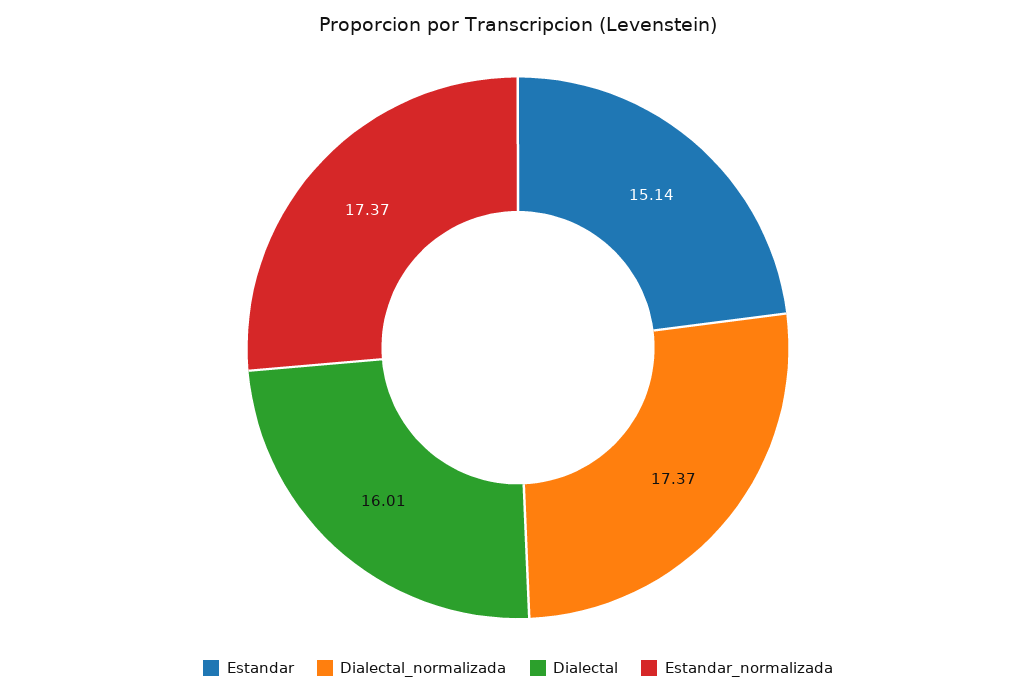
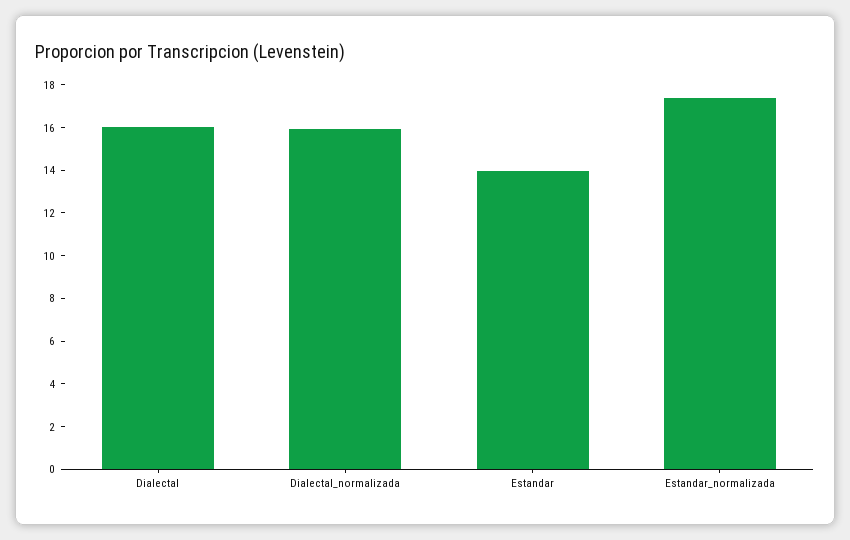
  {
-   "Estandar": 15.14,
+   "Estandar": 14,
-   "Dialectal_normalizada": 17.37,
+   "Dialectal_normalizada": 16,
    "Dialectal": 16.01,
    "Estandar_normalizada": 17.37
  }

